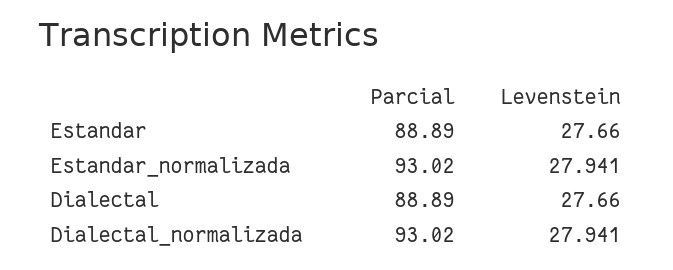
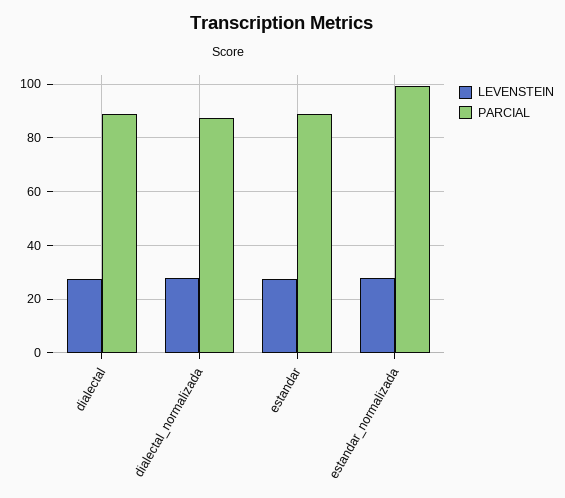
  {
    "Parcial": {
      "Estandar": 88.89,
-     "Estandar_normalizada": 93.02,
+     "Estandar_normalizada": 100,
      "Dialectal": 88.89,
-     "Dialectal_normalizada": 93.02
+     "Dialectal_normalizada": 87.5
    },
    "Levenstein": {
      "Estandar": 27.66,
      "Estandar_normalizada": 27.941,
      "Dialectal": 27.66,
      "Dialectal_normalizada": 27.941
    }
  }

